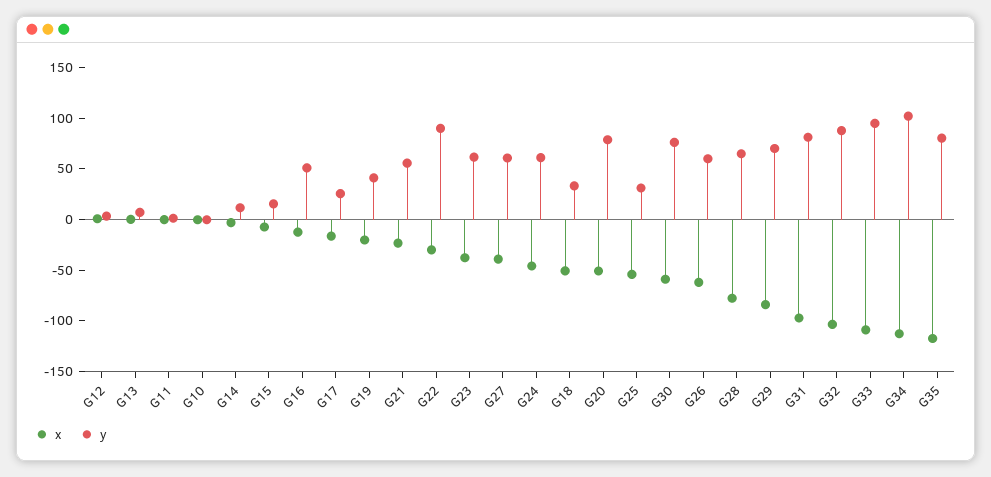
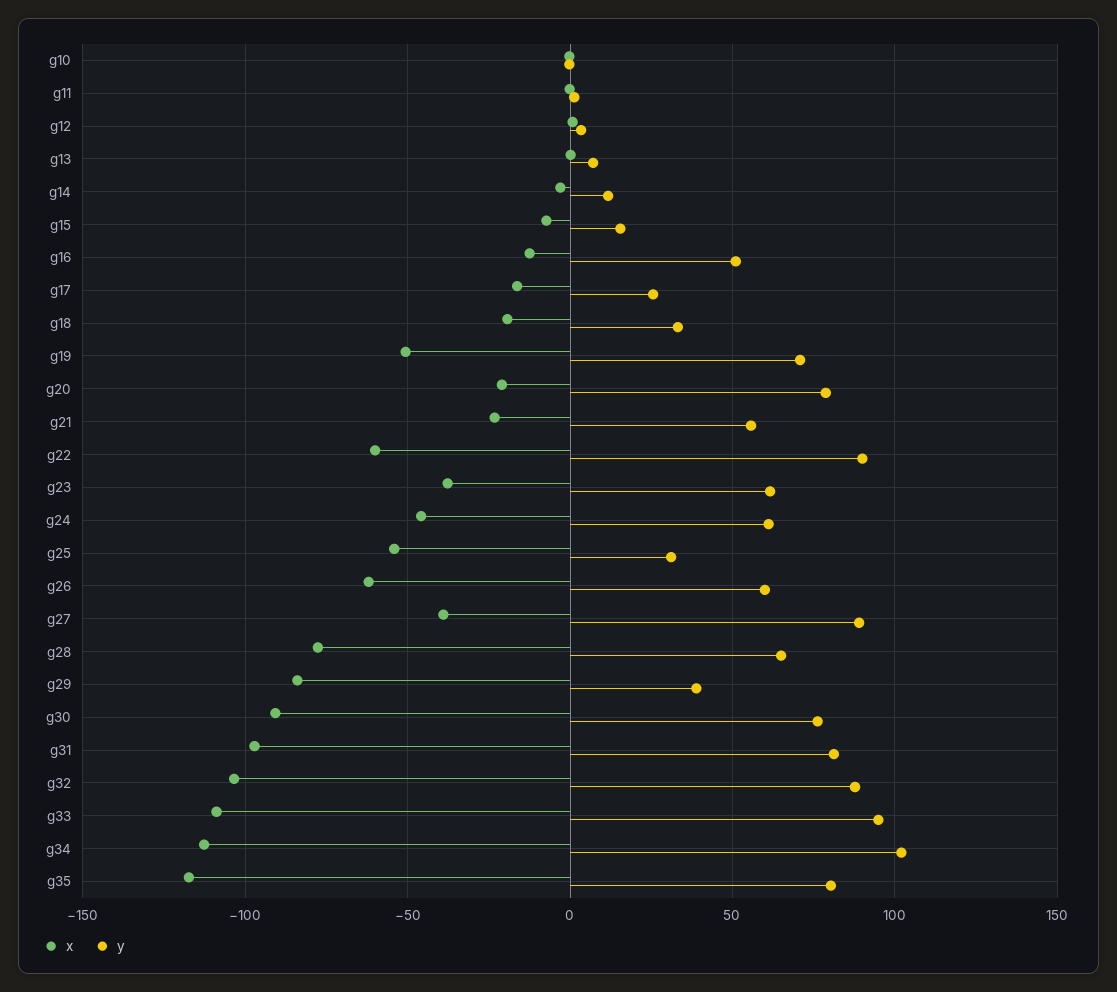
  {
    "x": {
      "G12": 0,
      "G13": 0,
      "G11": 0,
      "G10": 0,
      "G14": -5,
      "G15": -5,
      "G16": -10,
      "G17": -15,
-     "G19": -20,
+     "G19": -50,
      "G21": -25,
-     "G22": -30,
+     "G22": -60,
      "G23": -40,
      "G27": -40,
      "G24": -45,
-     "G18": -50,
+     "G18": -20,
-     "G20": -50,
+     "G20": -20,
      "G25": -55,
-     "G30": -60,
+     "G30": -90,
      "G26": -60,
      "G28": -80,
      "G29": -85,
      "G31": -95,
      "G32": -105,
      "G33": -110,
      "G34": -115,
      "G35": -115
    },
    "y": {
      "G12": 5,
      "G13": 5,
      "G11": 0,
      "G10": 0,
      "G14": 10,
      "G15": 15,
      "G16": 50,
      "G17": 25,
-     "G19": 40,
+     "G19": 70,
      "G21": 55,
      "G22": 90,
      "G23": 60,
-     "G27": 60,
+     "G27": 90,
      "G24": 60,
      "G18": 35,
      "G20": 80,
      "G25": 30,
      "G30": 75,
      "G26": 60,
      "G28": 65,
-     "G29": 70,
+     "G29": 40,
      "G31": 80,
      "G32": 90,
      "G33": 95,
      "G34": 100,
      "G35": 80
    }
  }

